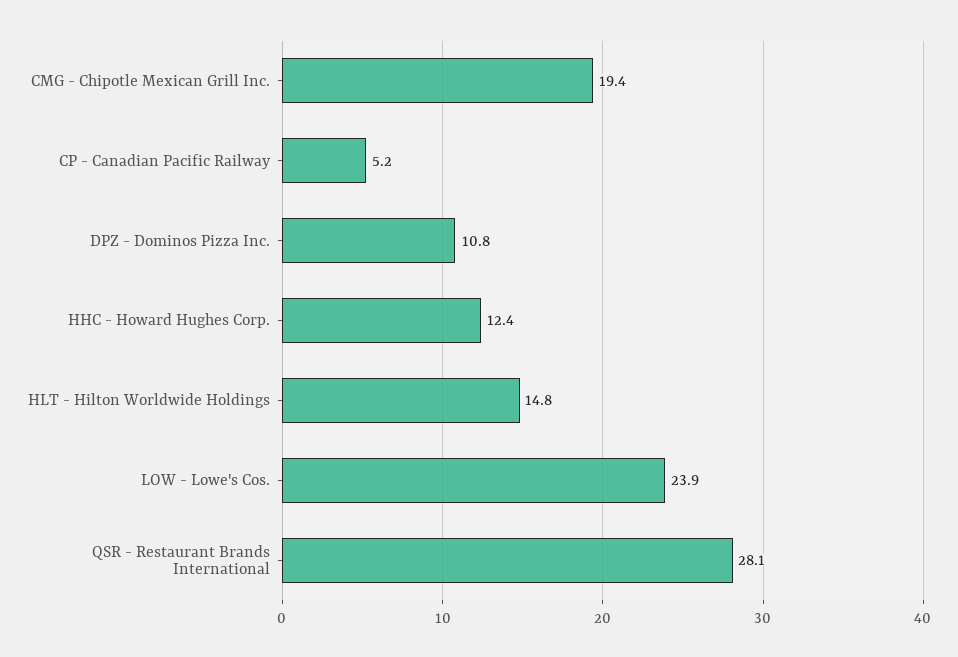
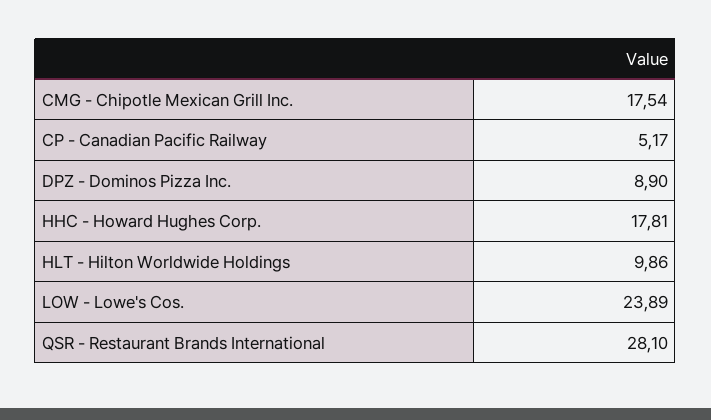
  {
-   "CMG - Chipotle Mexican Grill Inc.": 19.4,
+   "CMG - Chipotle Mexican Grill Inc.": 17.54,
    "CP - Canadian Pacific Railway": 5.17,
-   "DPZ - Dominos Pizza Inc.": 10.8,
+   "DPZ - Dominos Pizza Inc.": 8.9,
-   "HHC - Howard Hughes Corp.": 12.4,
+   "HHC - Howard Hughes Corp.": 17.81,
-   "HLT - Hilton Worldwide Holdings": 14.8,
+   "HLT - Hilton Worldwide Holdings": 9.86,
    "LOW - Lowe's Cos.": 23.89,
    "QSR - Restaurant Brands International": 28.1
  }

